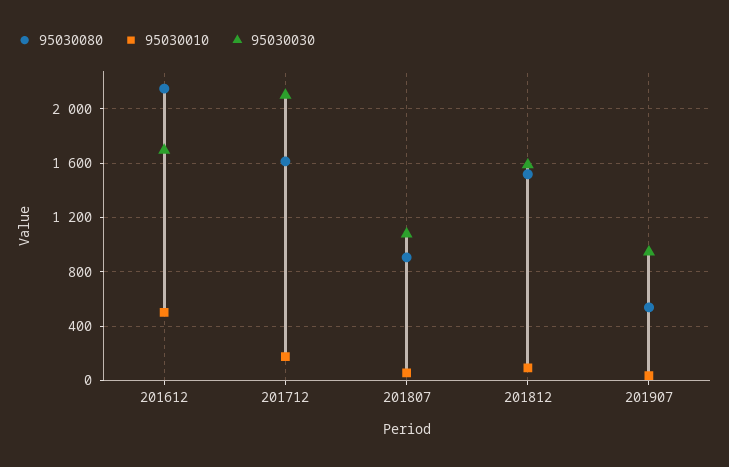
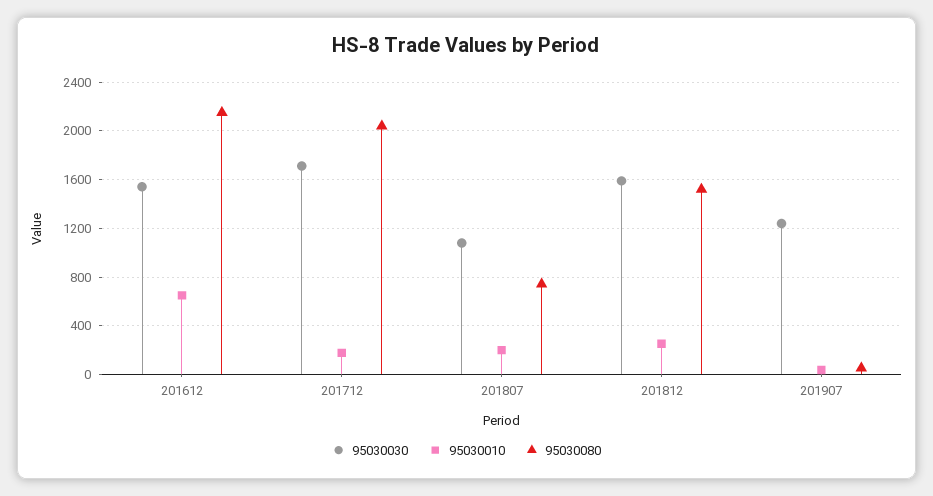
  {
    "95030080": {
      "201612": 2150,
-     "201712": 1600,
+     "201712": 2050,
-     "201807": 900,
+     "201807": 750,
      "201812": 1500,
-     "201907": 550
+     "201907": 50
    },
    "95030010": {
-     "201612": 500,
+     "201612": 650,
      "201712": 200,
-     "201807": 50,
+     "201807": 200,
-     "201812": 100,
+     "201812": 250,
      "201907": 50
    },
    "95030030": {
-     "201612": 1700,
+     "201612": 1550,
-     "201712": 2100,
+     "201712": 1700,
      "201807": 1100,
      "201812": 1600,
-     "201907": 950
+     "201907": 1250
    }
  }

